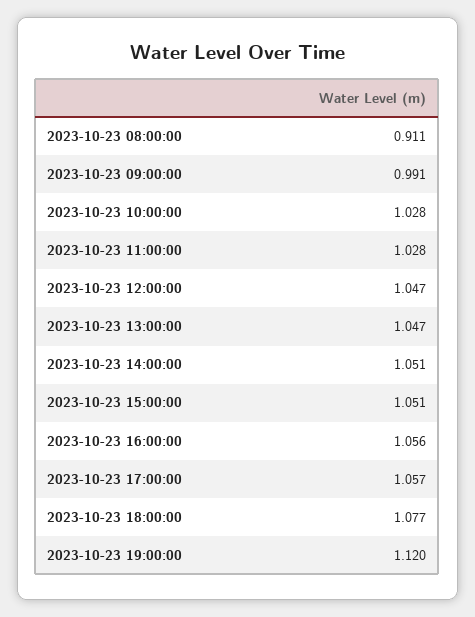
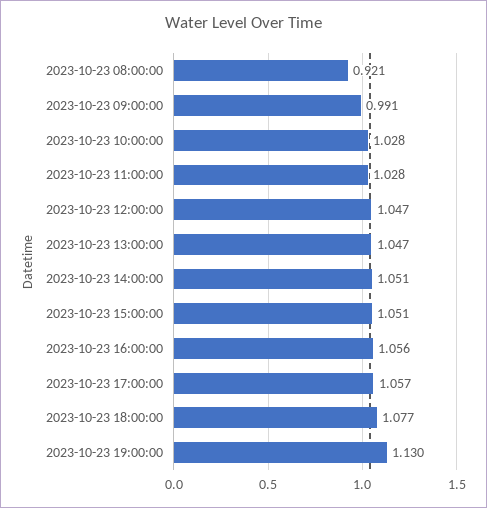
  {
-   "2023-10-23 08:00:00": 0.911,
+   "2023-10-23 08:00:00": 0.921,
    "2023-10-23 09:00:00": 0.991,
    "2023-10-23 10:00:00": 1.028,
    "2023-10-23 11:00:00": 1.028,
    "2023-10-23 12:00:00": 1.047,
    "2023-10-23 13:00:00": 1.047,
    "2023-10-23 14:00:00": 1.051,
    "2023-10-23 15:00:00": 1.051,
    "2023-10-23 16:00:00": 1.056,
    "2023-10-23 17:00:00": 1.057,
    "2023-10-23 18:00:00": 1.077,
-   "2023-10-23 19:00:00": 1.12
+   "2023-10-23 19:00:00": 1.13
  }

